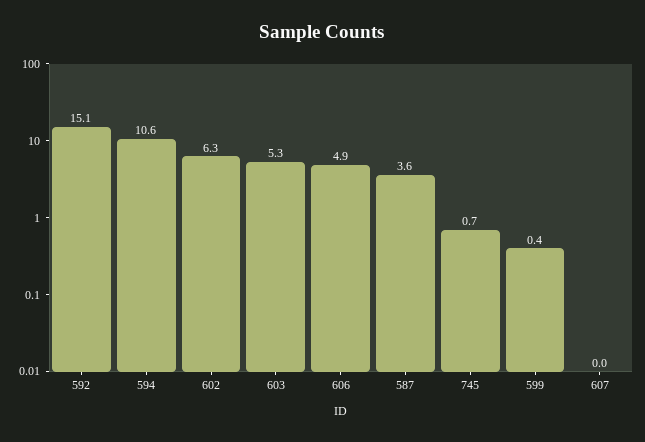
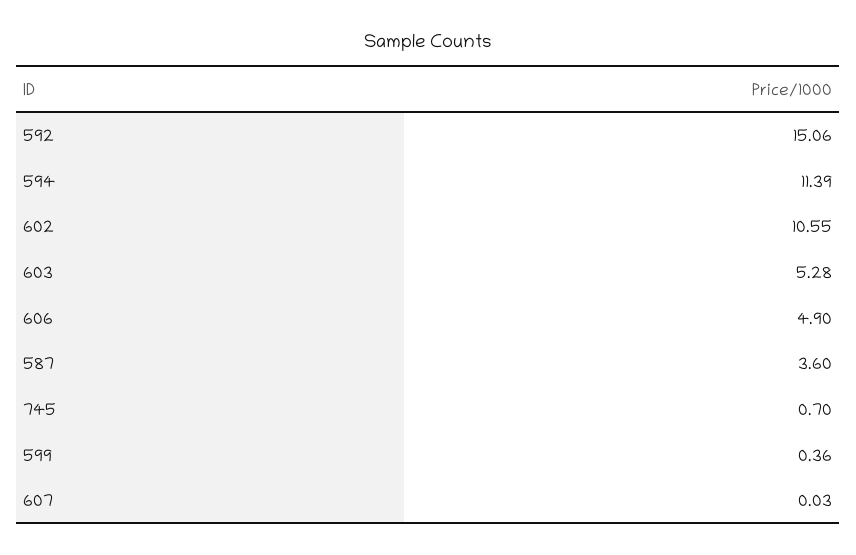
  {
    "592": 15.06,
-   "594": 10.6,
+   "594": 11.39,
-   "602": 6.3,
+   "602": 10.55,
    "603": 5.28,
    "606": 4.9,
    "587": 3.6,
    "745": 0.7,
    "599": 0.36,
    "607": 0.03
  }

